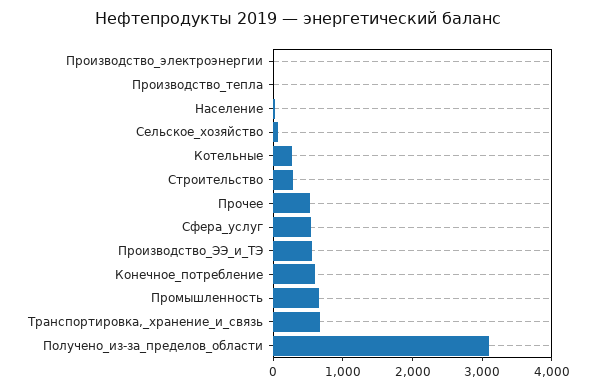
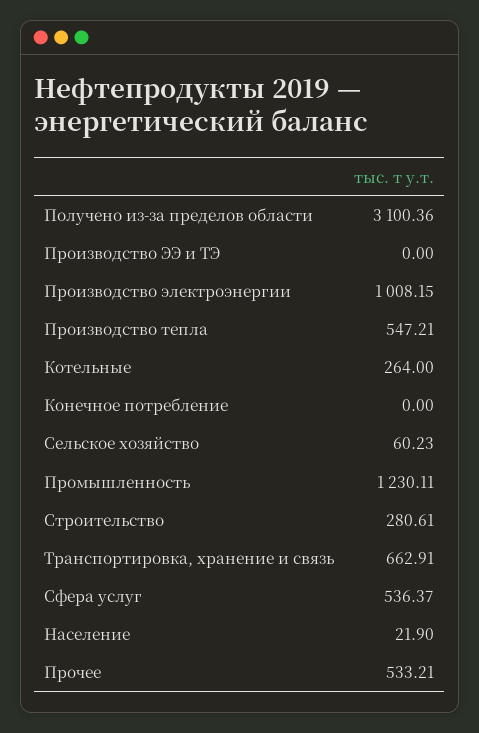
  {
-   "Производство_электроэнергии": 0,
+   "Производство_электроэнергии": 1008.15,
-   "Производство_тепла": 0,
+   "Производство_тепла": 547.21,
    "Население": 21.9,
    "Сельское_хозяйство": 60.23,
    "Котельные": 264,
    "Строительство": 280.61,
    "Прочее": 533.21,
    "Сфера_услуг": 536.37,
-   "Производство_ЭЭ_и_ТЭ": 600,
+   "Производство_ЭЭ_и_ТЭ": 0,
-   "Конечное_потребление": 600,
+   "Конечное_потребление": 0,
-   "Промышленность": 600,
+   "Промышленность": 1230.11,
    "Транспортировка,_хранение_и_связь": 662.91,
    "Получено_из-за_пределов_области": 3100.36
  }

